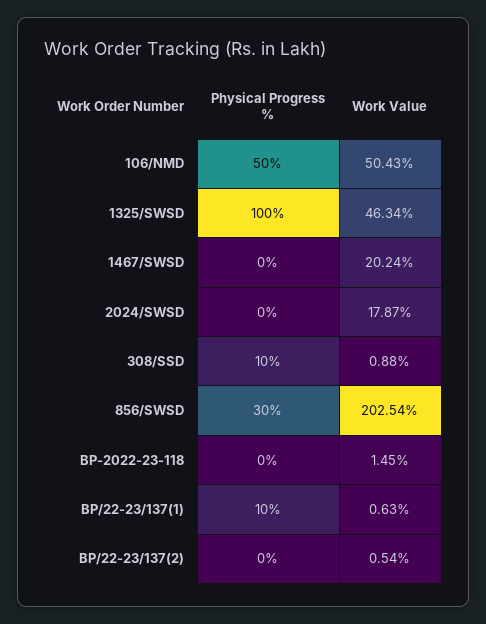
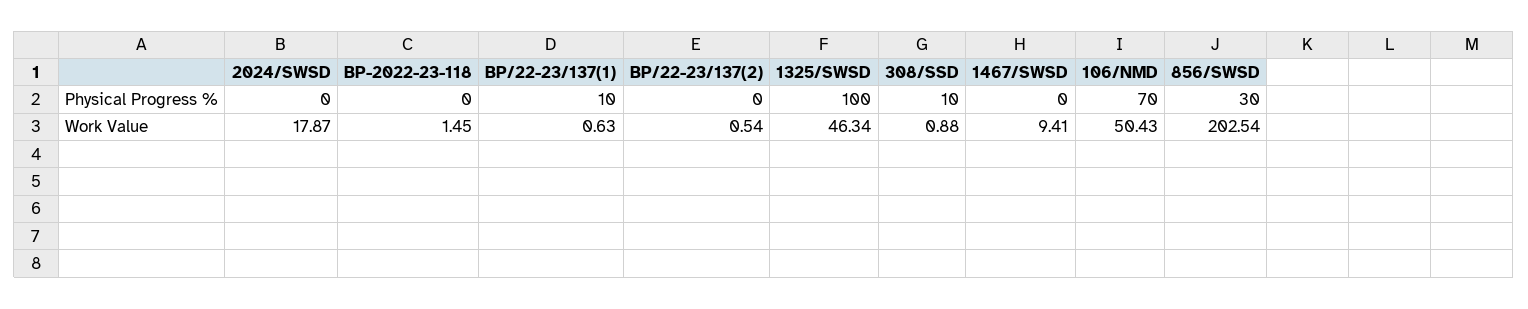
  {
    "Physical Progress %": {
-     "106/NMD": 50,
+     "106/NMD": 70,
      "1325/SWSD": 100,
      "1467/SWSD": 0,
      "2024/SWSD": 0,
      "308/SSD": 10,
      "856/SWSD": 30,
      "BP-2022-23-118": 0,
      "BP/22-23/137(1)": 10,
      "BP/22-23/137(2)": 0
    },
    "Work Value": {
      "106/NMD": 50.43,
      "1325/SWSD": 46.34,
-     "1467/SWSD": 20.24,
+     "1467/SWSD": 9.41,
      "2024/SWSD": 17.87,
      "308/SSD": 0.88,
      "856/SWSD": 202.54,
      "BP-2022-23-118": 1.45,
      "BP/22-23/137(1)": 0.63,
      "BP/22-23/137(2)": 0.54
    }
  }

